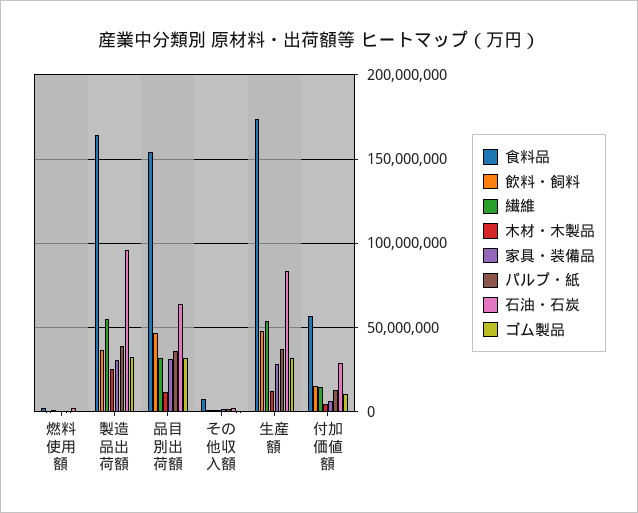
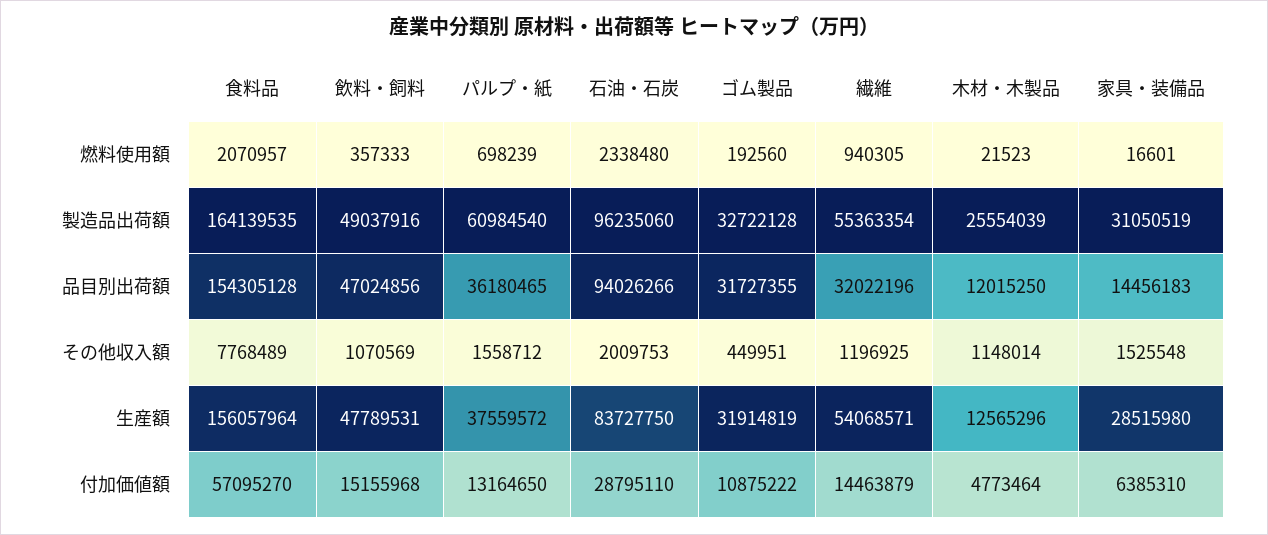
  {
    "食料品": {
      "燃料使用額": 2070957,
      "製造品出荷額": 164139535,
      "品目別出荷額": 154305128,
      "その他収入額": 7768489,
-     "生産額": 175000000,
+     "生産額": 156057964,
      "付加価値額": 57095270
    },
    "飲料・飼料": {
      "燃料使用額": 357333,
-     "製造品出荷額": 35000000,
+     "製造品出荷額": 49037916,
      "品目別出荷額": 47024856,
      "その他収入額": 1070569,
      "生産額": 47789531,
      "付加価値額": 15155968
    },
    "繊維": {
      "燃料使用額": 940305,
      "製造品出荷額": 55363354,
      "品目別出荷額": 32022196,
      "その他収入額": 1196925,
      "生産額": 54068571,
      "付加価値額": 14463879
    },
    "木材・木製品": {
      "燃料使用額": 21523,
      "製造品出荷額": 25554039,
      "品目別出荷額": 12015250,
      "その他収入額": 1148014,
      "生産額": 12565296,
      "付加価値額": 4773464
    },
    "家具・装備品": {
      "燃料使用額": 16601,
      "製造品出荷額": 31050519,
-     "品目別出荷額": 30000000,
+     "品目別出荷額": 14456183,
      "その他収入額": 1525548,
      "生産額": 28515980,
      "付加価値額": 6385310
    },
    "パルプ・紙": {
      "燃料使用額": 698239,
-     "製造品出荷額": 40000000,
+     "製造品出荷額": 60984540,
      "品目別出荷額": 36180465,
      "その他収入額": 1558712,
      "生産額": 37559572,
      "付加価値額": 13164650
    },
    "石油・石炭": {
      "燃料使用額": 2338480,
      "製造品出荷額": 96235060,
-     "品目別出荷額": 65000000,
+     "品目別出荷額": 94026266,
      "その他収入額": 2009753,
      "生産額": 83727750,
      "付加価値額": 28795110
    },
    "ゴム製品": {
      "燃料使用額": 192560,
      "製造品出荷額": 32722128,
      "品目別出荷額": 31727355,
      "その他収入額": 449951,
      "生産額": 31914819,
      "付加価値額": 10875222
    }
  }

